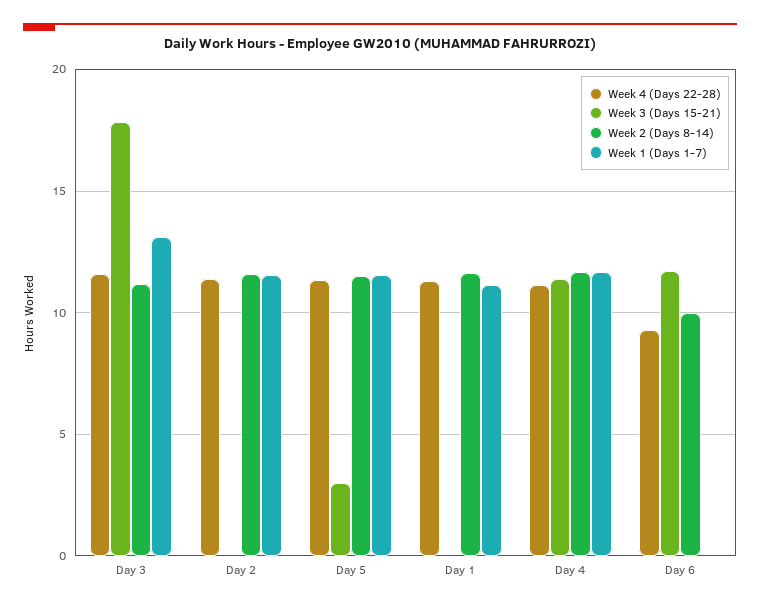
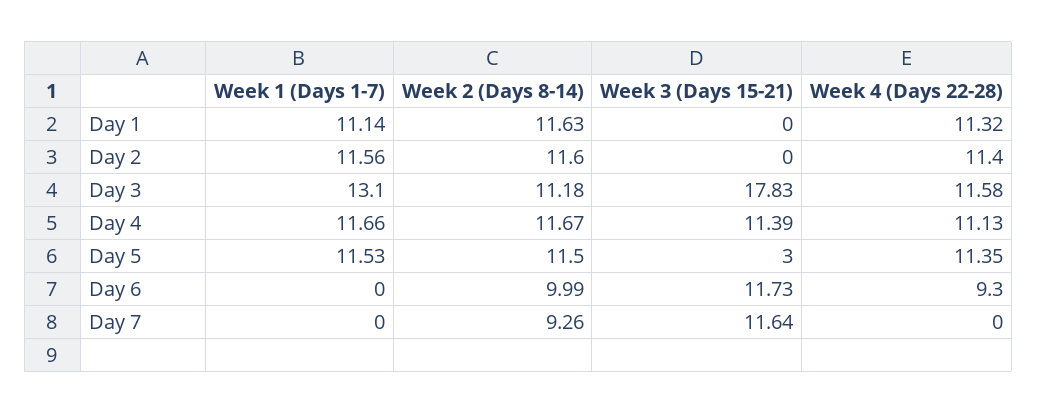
  {
    "Week 4 (Days 22-28)": {
      "Day 3": 11.58,
      "Day 2": 11.4,
      "Day 5": 11.35,
      "Day 1": 11.32,
      "Day 4": 11.13,
-     "Day 6": 9.3
+     "Day 6": 9.3,
+     "Day 7": 0
    },
    "Week 3 (Days 15-21)": {
      "Day 3": 17.83,
      "Day 2": 0,
      "Day 5": 3,
      "Day 1": 0,
      "Day 4": 11.39,
-     "Day 6": 11.73
+     "Day 6": 11.73,
+     "Day 7": 11.64
    },
    "Week 2 (Days 8-14)": {
      "Day 3": 11.18,
      "Day 2": 11.6,
      "Day 5": 11.5,
      "Day 1": 11.63,
      "Day 4": 11.67,
-     "Day 6": 9.99
+     "Day 6": 9.99,
+     "Day 7": 9.26
    },
    "Week 1 (Days 1-7)": {
      "Day 3": 13.1,
      "Day 2": 11.56,
      "Day 5": 11.53,
      "Day 1": 11.14,
      "Day 4": 11.66,
-     "Day 6": 0
+     "Day 6": 0,
+     "Day 7": 0
    }
  }

